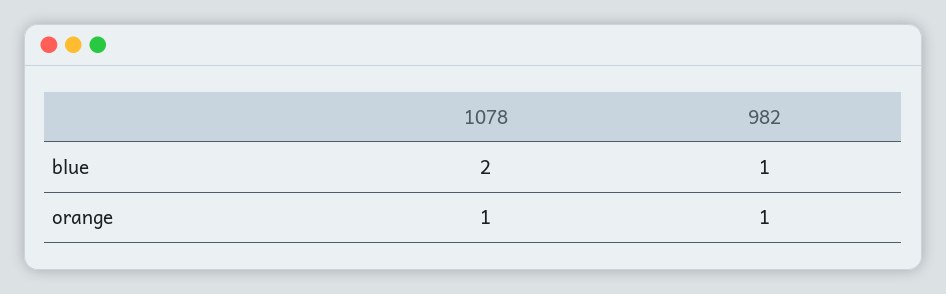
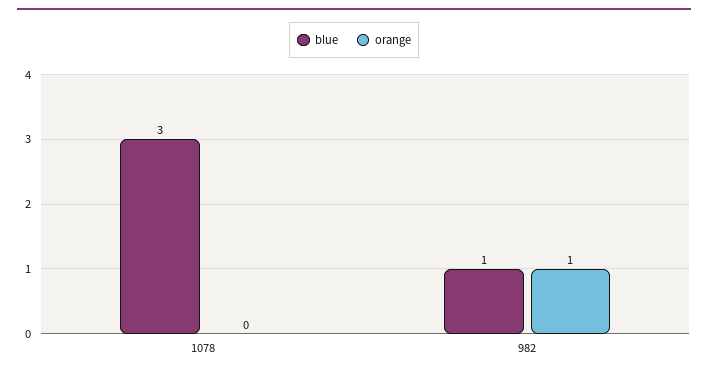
  {
    "blue": {
-     "1078": 2,
+     "1078": 3,
      "982": 1
    },
    "orange": {
-     "1078": 1,
+     "1078": 0,
      "982": 1
    }
  }

